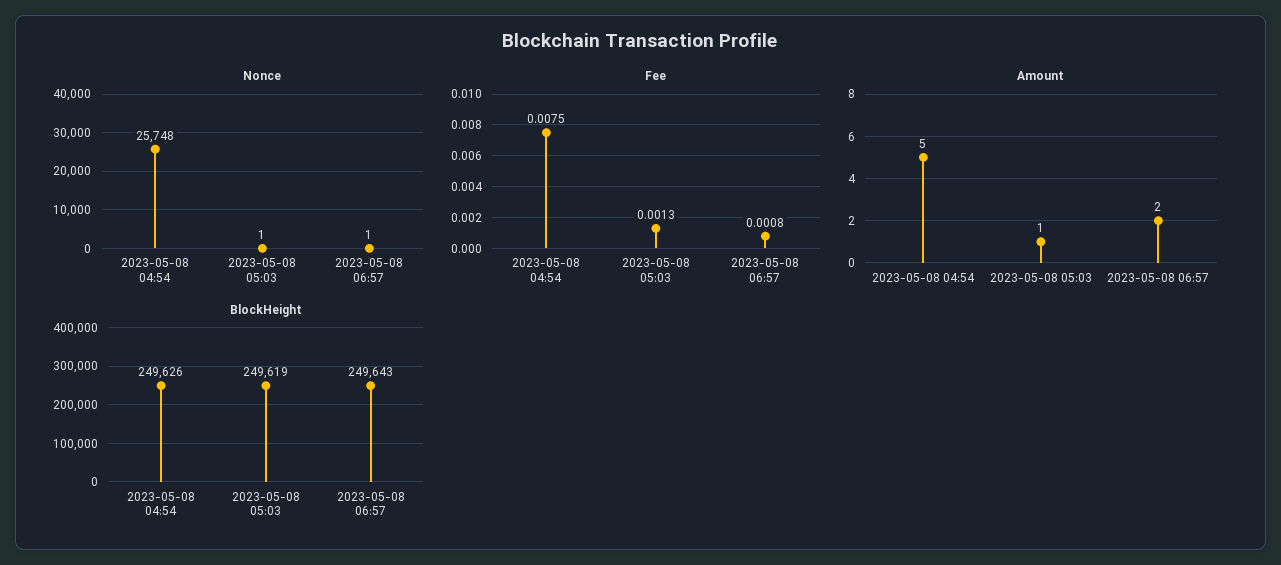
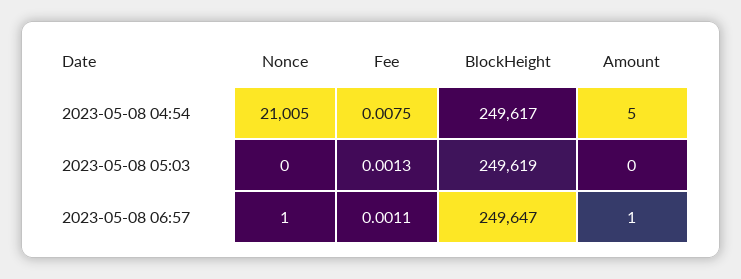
  {
    "Nonce": {
-     "2023-05-08 04:54": 25748,
+     "2023-05-08 04:54": 21005,
-     "2023-05-08 05:03": 1,
+     "2023-05-08 05:03": 0,
      "2023-05-08 06:57": 1
    },
    "Fee": {
      "2023-05-08 04:54": 0.0075,
      "2023-05-08 05:03": 0.0013,
-     "2023-05-08 06:57": 0.0008
+     "2023-05-08 06:57": 0.0011
    },
    "Amount": {
      "2023-05-08 04:54": 5,
-     "2023-05-08 05:03": 1,
+     "2023-05-08 05:03": 0,
-     "2023-05-08 06:57": 2
+     "2023-05-08 06:57": 1
    },
    "BlockHeight": {
-     "2023-05-08 04:54": 249626,
+     "2023-05-08 04:54": 249617,
      "2023-05-08 05:03": 249619,
-     "2023-05-08 06:57": 249643
+     "2023-05-08 06:57": 249647
    }
  }

